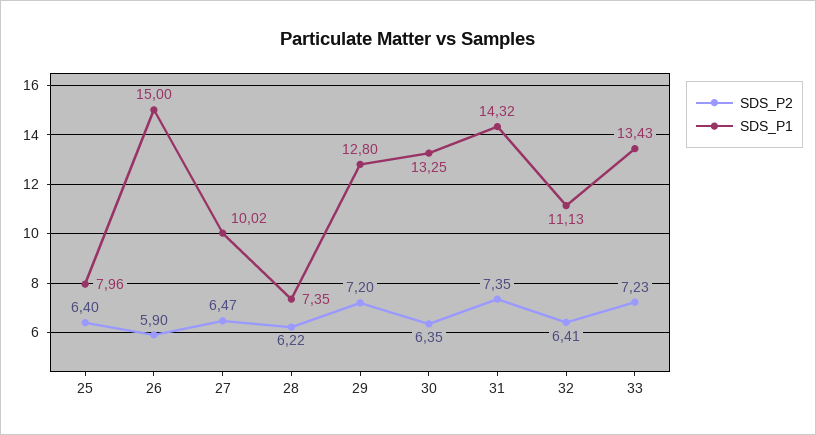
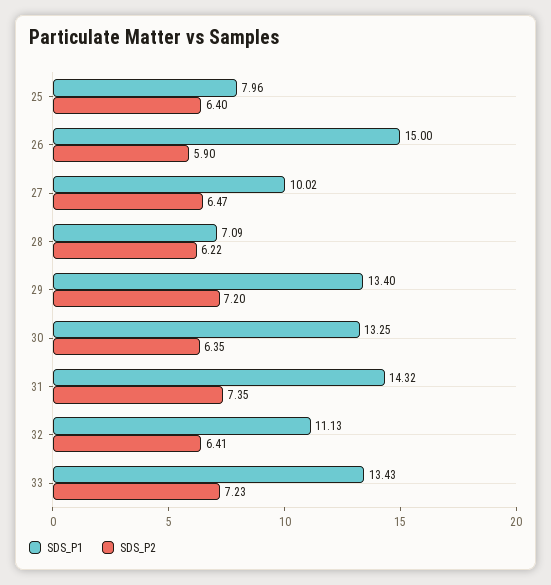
  {
    "SDS_P2": {
      "25": 6.4,
      "26": 5.9,
      "27": 6.47,
      "28": 6.22,
      "29": 7.2,
      "30": 6.35,
      "31": 7.35,
      "32": 6.41,
      "33": 7.23
    },
    "SDS_P1": {
      "25": 7.96,
      "26": 15,
      "27": 10.02,
-     "28": 7.35,
+     "28": 7.09,
-     "29": 12.8,
+     "29": 13.4,
      "30": 13.25,
      "31": 14.32,
      "32": 11.13,
      "33": 13.43
    }
  }

